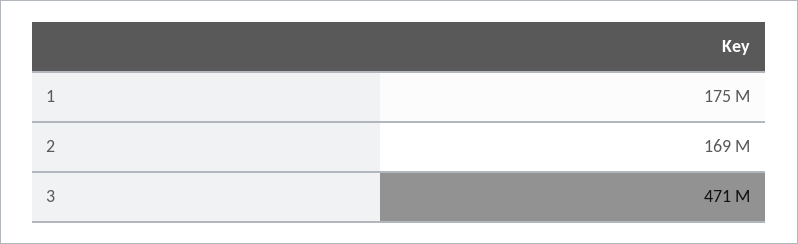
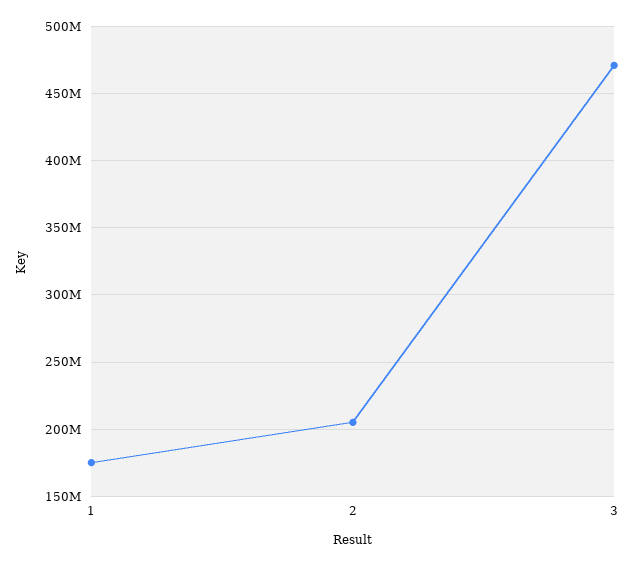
  {
    "1": 175000000,
-   "2": 169000000,
+   "2": 205000000,
    "3": 471000000
  }

